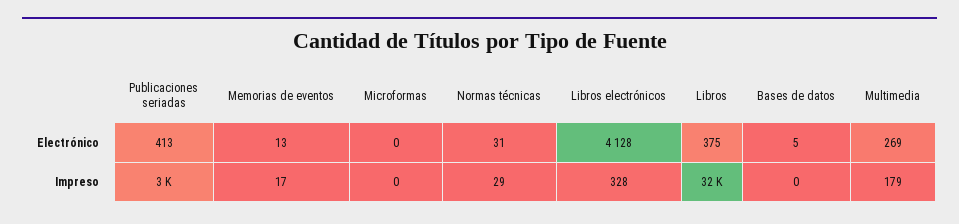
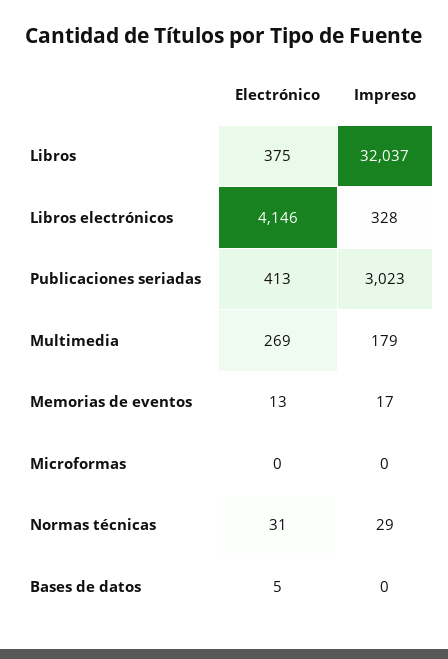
  {
    "Publicaciones seriadas": {
      "Electrónico": 413,
      "Impreso": 3023
    },
    "Memorias de eventos": {
      "Electrónico": 13,
      "Impreso": 17
    },
    "Microformas": {
      "Electrónico": 0,
      "Impreso": 0
    },
    "Normas técnicas": {
      "Electrónico": 31,
      "Impreso": 29
    },
    "Libros electrónicos": {
-     "Electrónico": 4128,
+     "Electrónico": 4146,
      "Impreso": 328
    },
    "Libros": {
      "Electrónico": 375,
      "Impreso": 32037
    },
    "Bases de datos": {
      "Electrónico": 5,
      "Impreso": 0
    },
    "Multimedia": {
      "Electrónico": 269,
      "Impreso": 179
    }
  }

